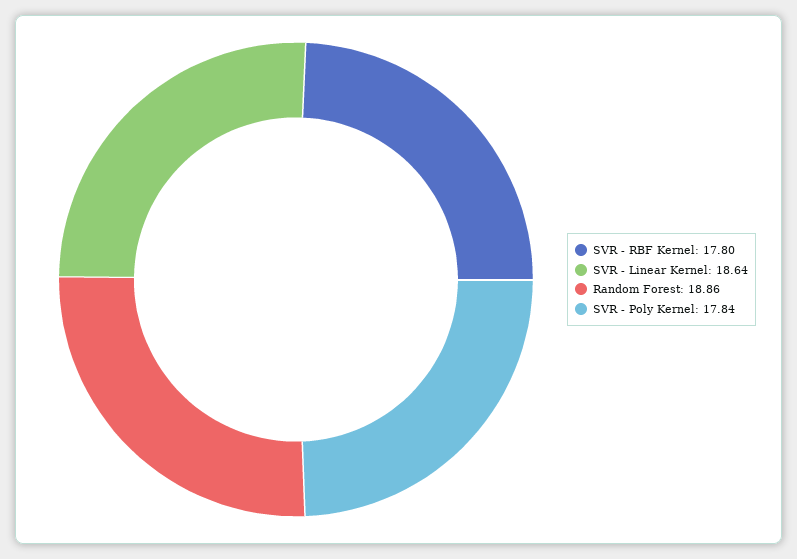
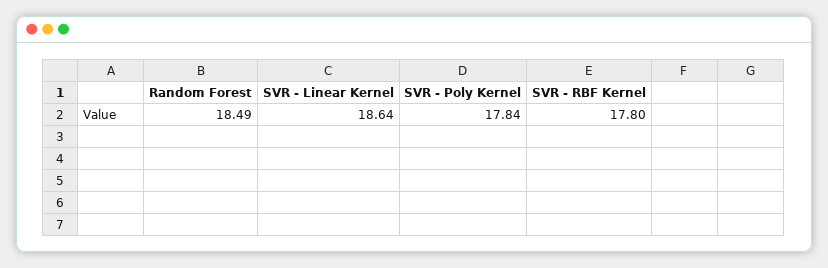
  {
    "SVR - RBF Kernel": 17.8,
    "SVR - Linear Kernel": 18.64,
-   "Random Forest": 18.86,
+   "Random Forest": 18.49,
    "SVR - Poly Kernel": 17.84
  }

